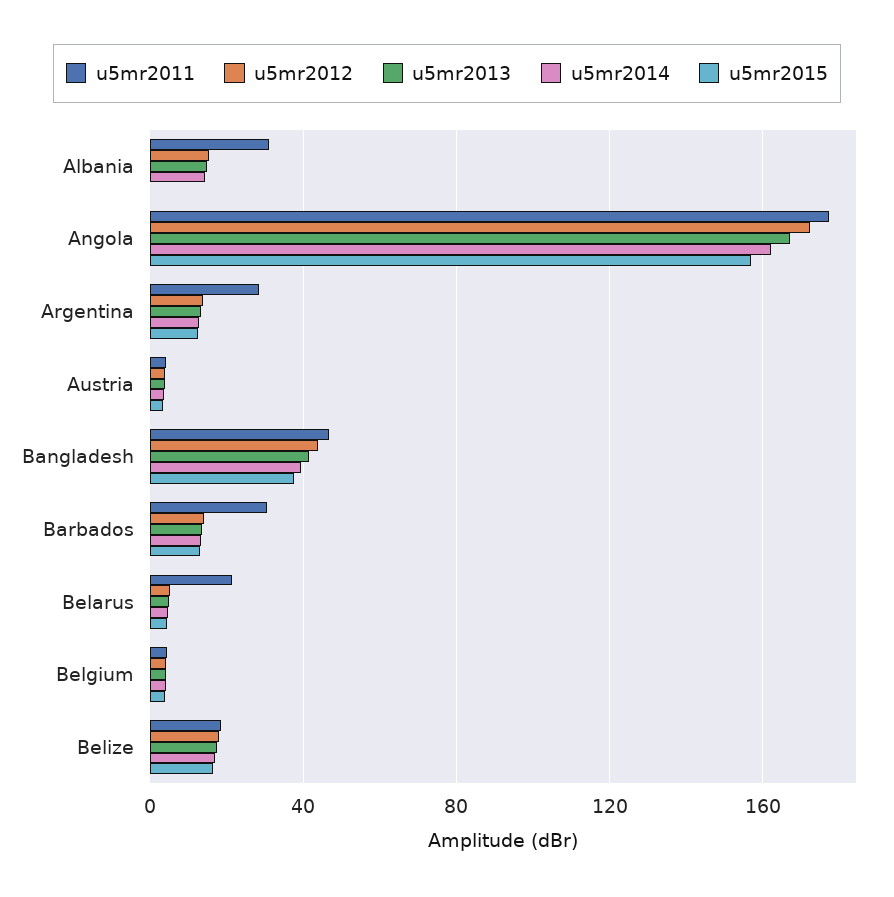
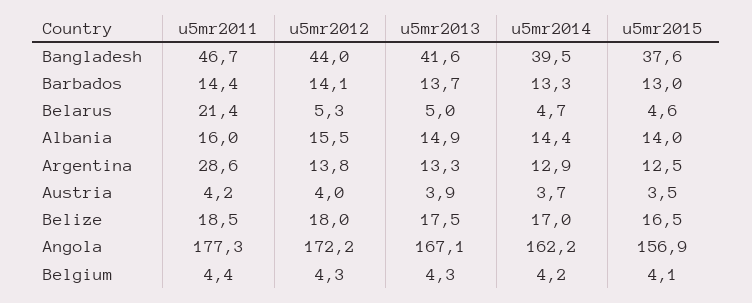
  {
    "u5mr2011": {
-     "Albania": 30,
+     "Albania": 16,
      "Angola": 177.3,
      "Argentina": 28.6,
      "Austria": 4.2,
      "Bangladesh": 46.7,
-     "Barbados": 30,
+     "Barbados": 14.4,
      "Belarus": 21.4,
      "Belgium": 4.4,
      "Belize": 18.5
    },
    "u5mr2012": {
      "Albania": 15.5,
      "Angola": 172.2,
      "Argentina": 13.8,
      "Austria": 4,
      "Bangladesh": 44,
      "Barbados": 14.1,
      "Belarus": 5.3,
      "Belgium": 4.3,
      "Belize": 18
    },
    "u5mr2013": {
      "Albania": 14.9,
      "Angola": 167.1,
      "Argentina": 13.3,
      "Austria": 3.9,
      "Bangladesh": 41.6,
      "Barbados": 13.7,
      "Belarus": 5,
      "Belgium": 4.3,
      "Belize": 17.5
    },
    "u5mr2014": {
      "Albania": 14.4,
      "Angola": 162.2,
      "Argentina": 12.9,
      "Austria": 3.7,
      "Bangladesh": 39.5,
      "Barbados": 13.3,
      "Belarus": 4.7,
      "Belgium": 4.2,
      "Belize": 17
    },
    "u5mr2015": {
-     "Albania": 0,
+     "Albania": 14,
      "Angola": 156.9,
      "Argentina": 12.5,
      "Austria": 3.5,
      "Bangladesh": 37.6,
      "Barbados": 13,
      "Belarus": 4.6,
      "Belgium": 4.1,
      "Belize": 16.5
    }
  }

